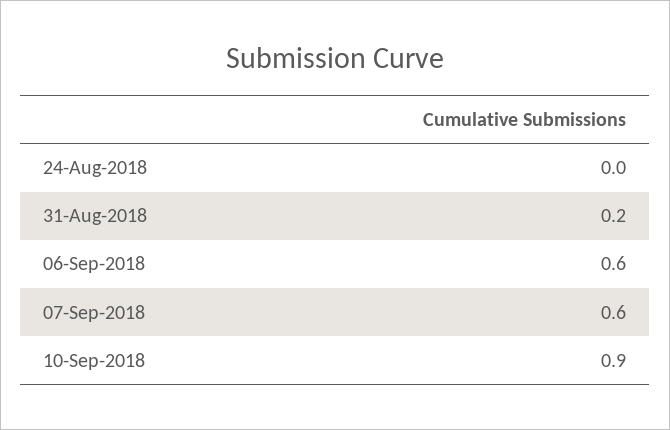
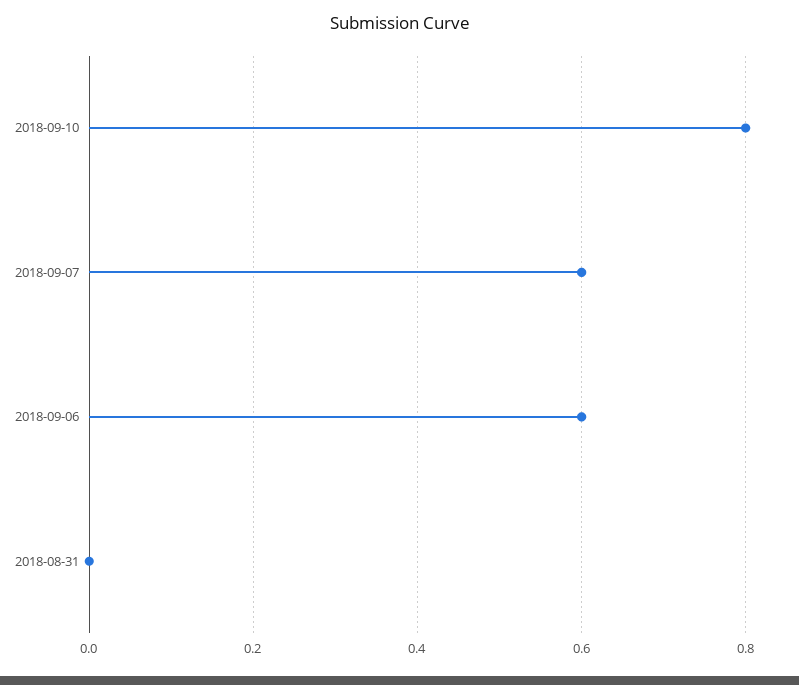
  {
-   "24-Aug-2018": 0,
-   "31-Aug-2018": 0.2,
+   "31-Aug-2018": 0,
    "06-Sep-2018": 0.6,
    "07-Sep-2018": 0.6,
-   "10-Sep-2018": 0.9
+   "10-Sep-2018": 0.8
  }

